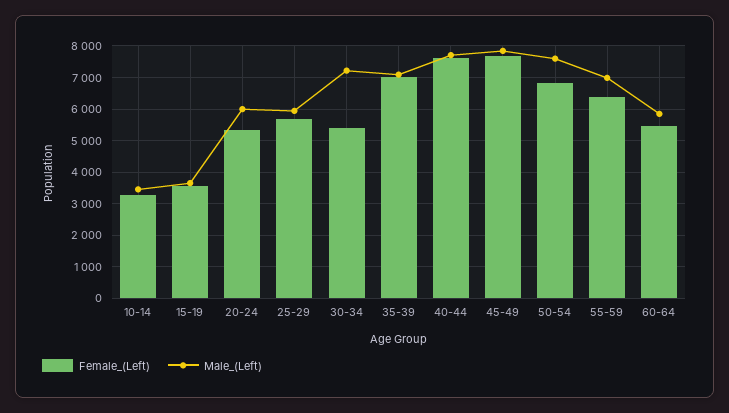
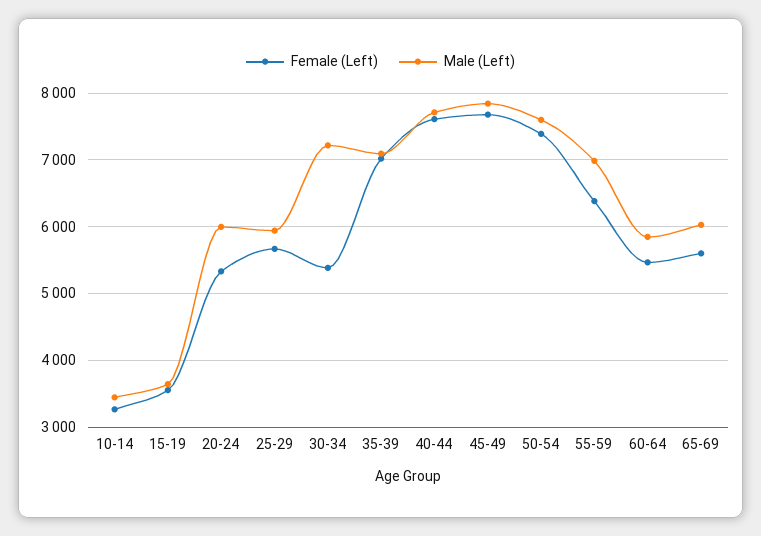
  {
    "Female_(Left)": {
      "10-14": 3300,
      "15-19": 3600,
      "20-24": 5300,
      "25-29": 5700,
      "30-34": 5400,
      "35-39": 7000,
      "40-44": 7600,
      "45-49": 7700,
-     "50-54": 6800,
+     "50-54": 7400,
      "55-59": 6400,
-     "60-64": 5500
+     "60-64": 5500,
+     "65-69": 5600
    },
    "Male_(Left)": {
      "10-14": 3400,
      "15-19": 3600,
      "20-24": 6000,
      "25-29": 5900,
      "30-34": 7200,
      "35-39": 7100,
      "40-44": 7700,
      "45-49": 7800,
      "50-54": 7600,
      "55-59": 7000,
-     "60-64": 5800
+     "60-64": 5800,
+     "65-69": 6000
    }
  }

